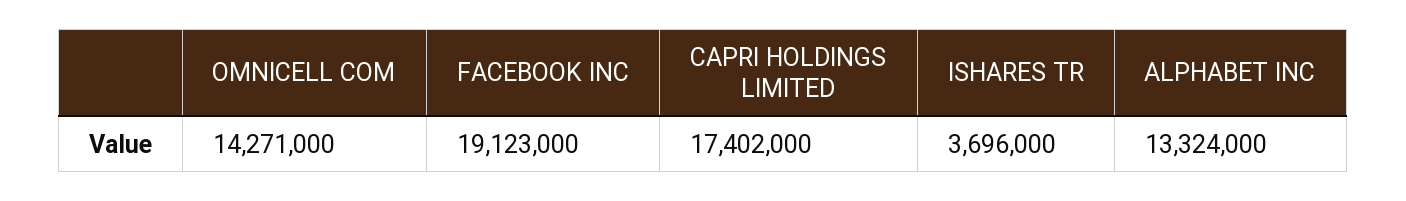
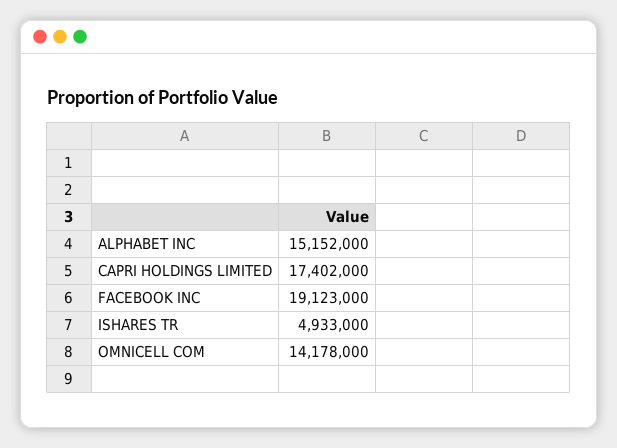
  {
-   "OMNICELL COM": 14271000,
+   "OMNICELL COM": 14178000,
    "FACEBOOK INC": 19123000,
    "CAPRI HOLDINGS LIMITED": 17402000,
-   "ISHARES TR": 3696000,
+   "ISHARES TR": 4933000,
-   "ALPHABET INC": 13324000
+   "ALPHABET INC": 15152000
  }

